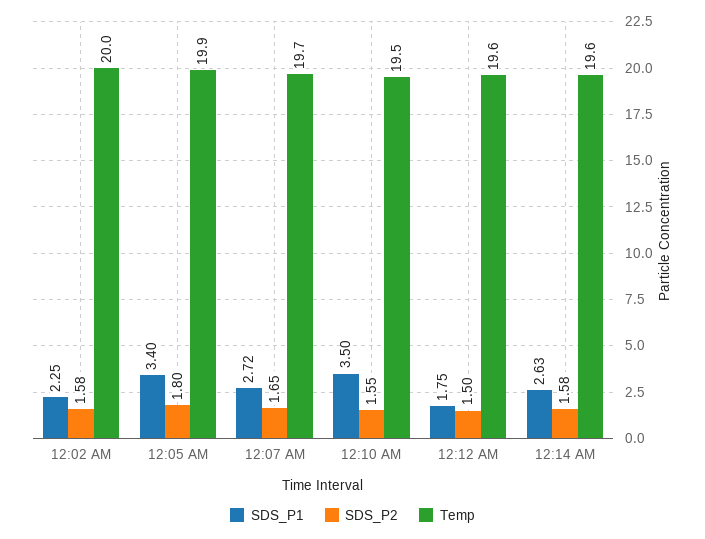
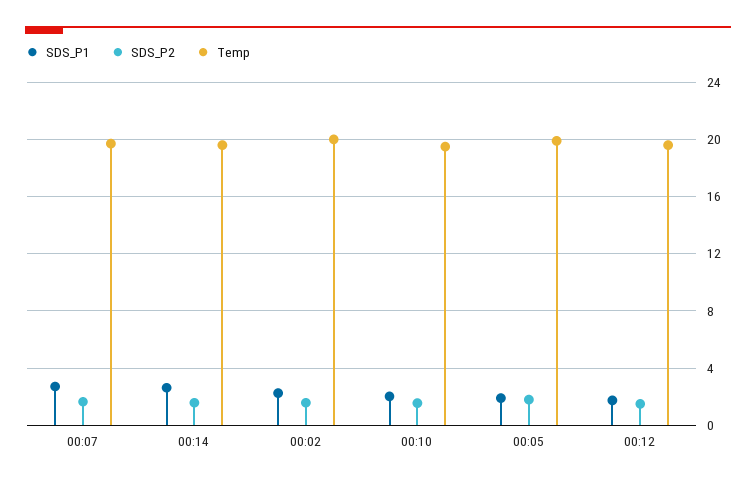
  {
    "SDS_P1": {
      "12:02 AM": 2.25,
-     "12:05 AM": 3.4,
+     "12:05 AM": 2,
      "12:07 AM": 2.72,
-     "12:10 AM": 3.5,
+     "12:10 AM": 2,
      "12:12 AM": 1.75,
      "12:14 AM": 2.63
    },
    "SDS_P2": {
      "12:02 AM": 1.58,
      "12:05 AM": 1.8,
      "12:07 AM": 1.65,
      "12:10 AM": 1.55,
      "12:12 AM": 1.5,
      "12:14 AM": 1.58
    },
    "Temp": {
      "12:02 AM": 20,
      "12:05 AM": 19.9,
      "12:07 AM": 19.7,
      "12:10 AM": 19.5,
      "12:12 AM": 19.6,
      "12:14 AM": 19.6
    }
  }

